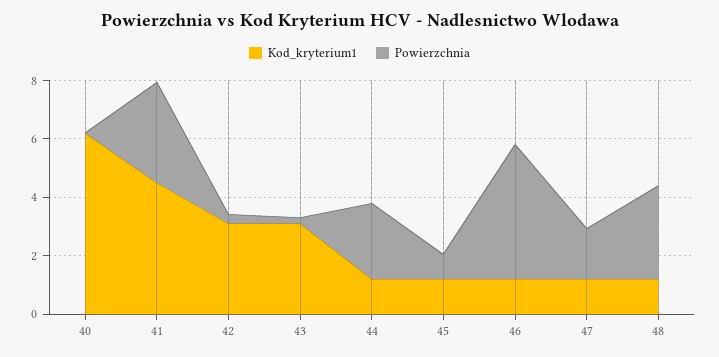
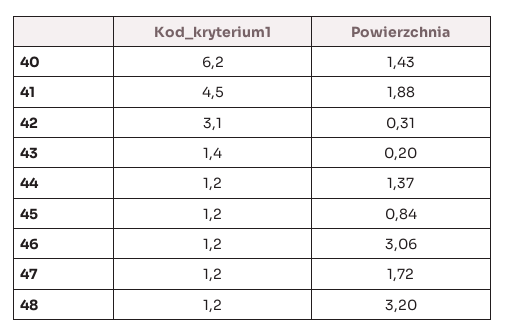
  {
    "Kod_kryterium1": {
      "40": 6.2,
      "41": 4.5,
      "42": 3.1,
-     "43": 3,
+     "43": 1.4,
      "44": 1.2,
      "45": 1.2,
      "46": 1.2,
      "47": 1.2,
      "48": 1.2
    },
    "Powierzchnia": {
-     "40": 0,
+     "40": 1.43,
-     "41": 3.5,
+     "41": 1.88,
      "42": 0.31,
      "43": 0.2,
-     "44": 2.5,
+     "44": 1.37,
      "45": 0.84,
-     "46": 4.5,
+     "46": 3.06,
      "47": 1.72,
      "48": 3.2
    }
  }

